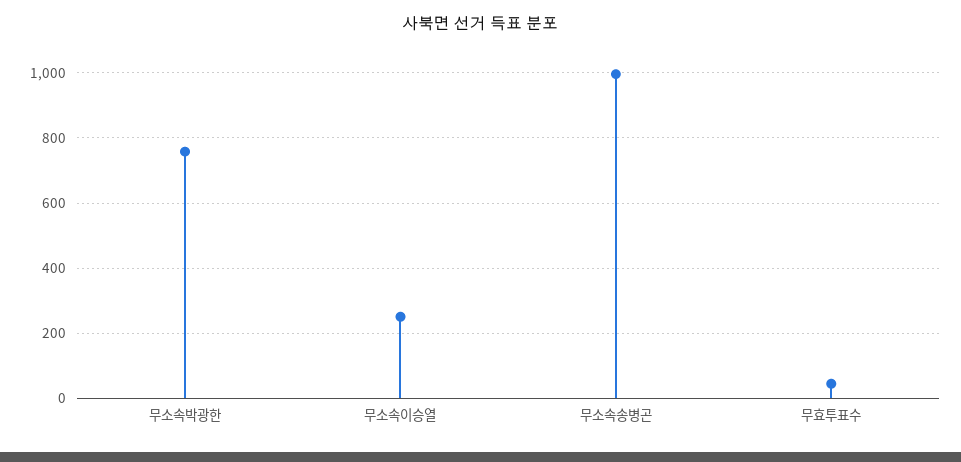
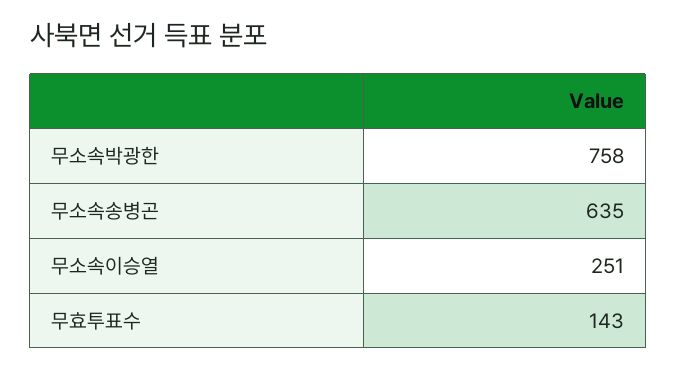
  {
    "무소속박광한": 758,
    "무소속이승열": 251,
-   "무소속송병곤": 1000,
+   "무소속송병곤": 635,
-   "무효투표수": 40
+   "무효투표수": 143
  }

